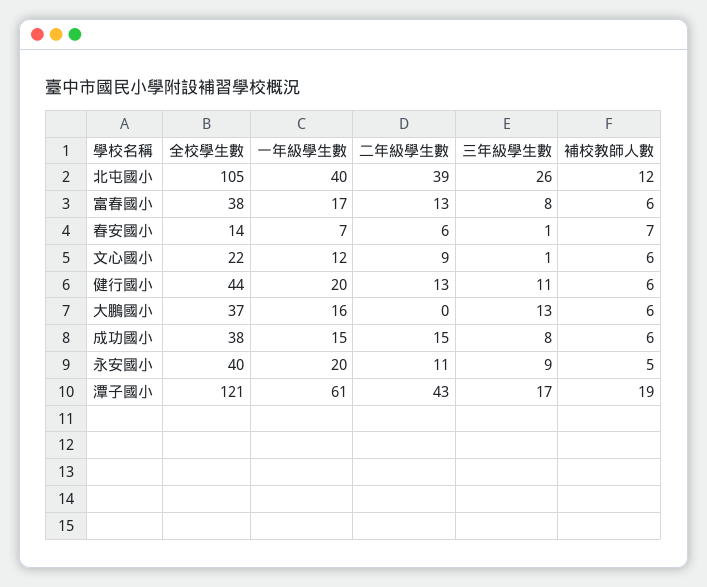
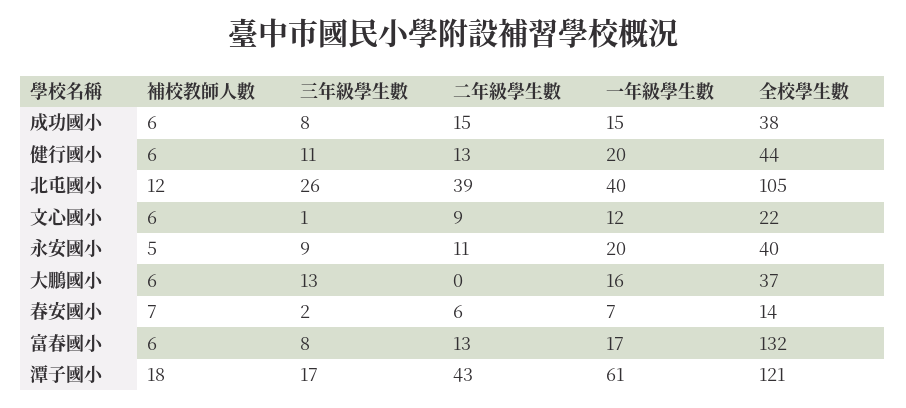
  {
    "全校學生數": {
      "北屯國小": 105,
-     "富春國小": 38,
+     "富春國小": 132,
      "春安國小": 14,
      "文心國小": 22,
      "健行國小": 44,
      "大鵬國小": 37,
      "成功國小": 38,
      "永安國小": 40,
      "潭子國小": 121
    },
    "一年級學生數": {
      "北屯國小": 40,
      "富春國小": 17,
      "春安國小": 7,
      "文心國小": 12,
      "健行國小": 20,
      "大鵬國小": 16,
      "成功國小": 15,
      "永安國小": 20,
      "潭子國小": 61
    },
    "二年級學生數": {
      "北屯國小": 39,
      "富春國小": 13,
      "春安國小": 6,
      "文心國小": 9,
      "健行國小": 13,
      "大鵬國小": 0,
      "成功國小": 15,
      "永安國小": 11,
      "潭子國小": 43
    },
    "三年級學生數": {
      "北屯國小": 26,
      "富春國小": 8,
-     "春安國小": 1,
+     "春安國小": 2,
      "文心國小": 1,
      "健行國小": 11,
      "大鵬國小": 13,
      "成功國小": 8,
      "永安國小": 9,
      "潭子國小": 17
    },
    "補校教師人數": {
      "北屯國小": 12,
      "富春國小": 6,
      "春安國小": 7,
      "文心國小": 6,
      "健行國小": 6,
      "大鵬國小": 6,
      "成功國小": 6,
      "永安國小": 5,
-     "潭子國小": 19
+     "潭子國小": 18
    }
  }

